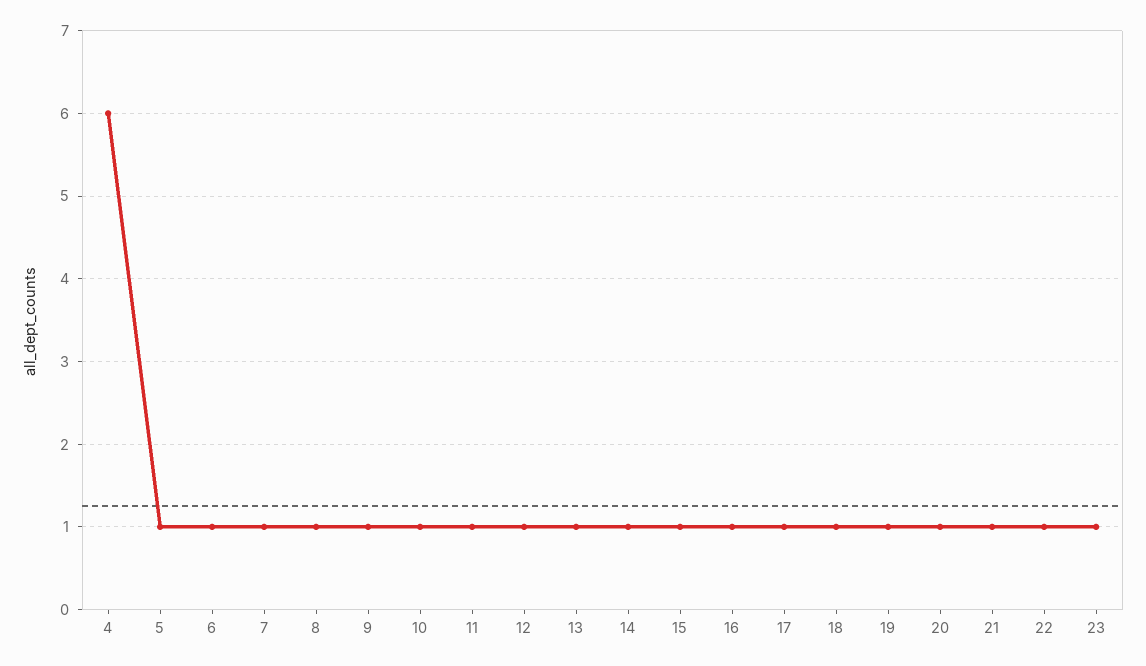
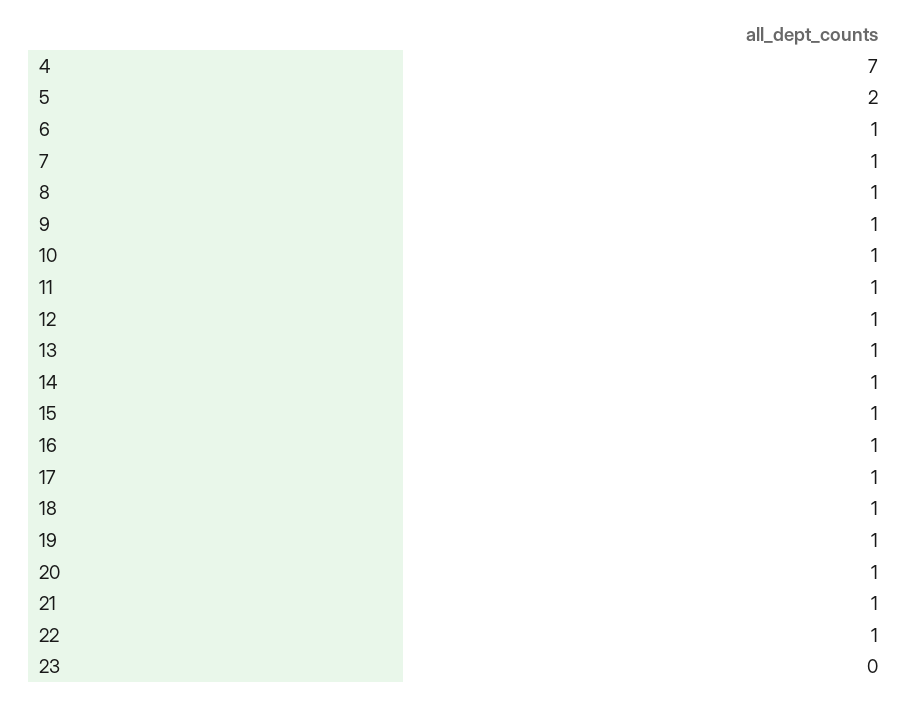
  {
-   "4": 6,
+   "4": 7,
-   "5": 1,
+   "5": 2,
    "6": 1,
    "7": 1,
    "8": 1,
    "9": 1,
    "10": 1,
    "11": 1,
    "12": 1,
    "13": 1,
    "14": 1,
    "15": 1,
    "16": 1,
    "17": 1,
    "18": 1,
    "19": 1,
    "20": 1,
    "21": 1,
    "22": 1,
-   "23": 1
+   "23": 0
  }

